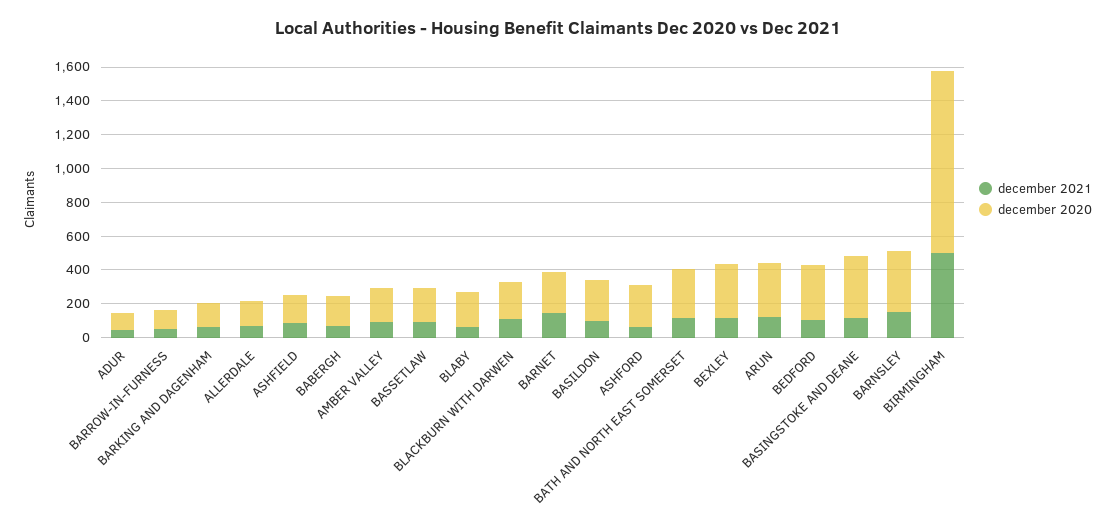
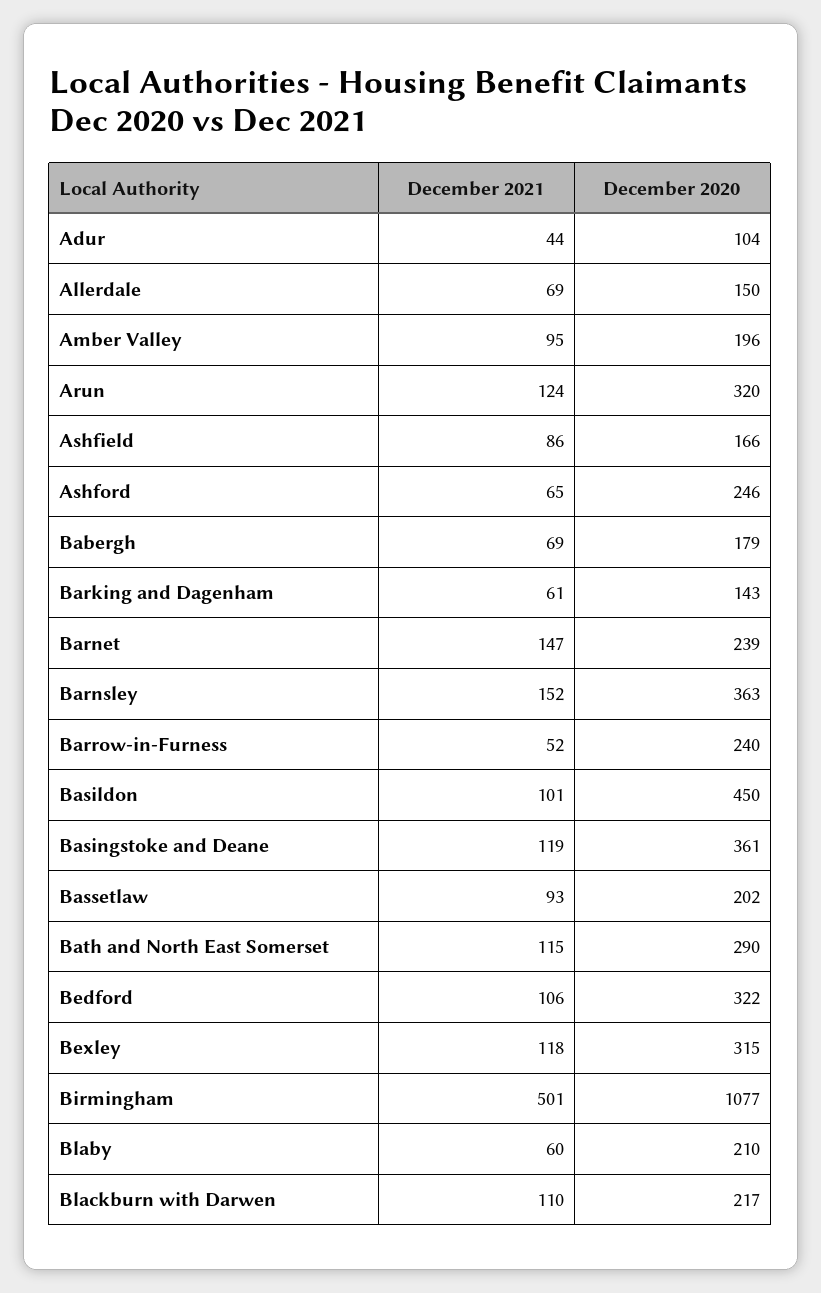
  {
    "december 2021": {
      "ADUR": 44,
      "BARROW-IN-FURNESS": 52,
      "BARKING AND DAGENHAM": 61,
      "ALLERDALE": 69,
      "ASHFIELD": 86,
      "BABERGH": 69,
      "AMBER VALLEY": 95,
      "BASSETLAW": 93,
      "BLABY": 60,
      "BLACKBURN WITH DARWEN": 110,
      "BARNET": 147,
      "BASILDON": 101,
      "ASHFORD": 65,
      "BATH AND NORTH EAST SOMERSET": 115,
      "BEXLEY": 118,
      "ARUN": 124,
      "BEDFORD": 106,
      "BASINGSTOKE AND DEANE": 119,
      "BARNSLEY": 152,
      "BIRMINGHAM": 501
    },
    "december 2020": {
      "ADUR": 104,
-     "BARROW-IN-FURNESS": 100,
+     "BARROW-IN-FURNESS": 240,
      "BARKING AND DAGENHAM": 143,
      "ALLERDALE": 150,
      "ASHFIELD": 166,
      "BABERGH": 179,
      "AMBER VALLEY": 196,
      "BASSETLAW": 202,
      "BLABY": 210,
      "BLACKBURN WITH DARWEN": 217,
      "BARNET": 239,
-     "BASILDON": 250,
+     "BASILDON": 450,
      "ASHFORD": 246,
      "BATH AND NORTH EAST SOMERSET": 290,
      "BEXLEY": 315,
      "ARUN": 320,
      "BEDFORD": 322,
      "BASINGSTOKE AND DEANE": 361,
      "BARNSLEY": 363,
      "BIRMINGHAM": 1077
    }
  }

